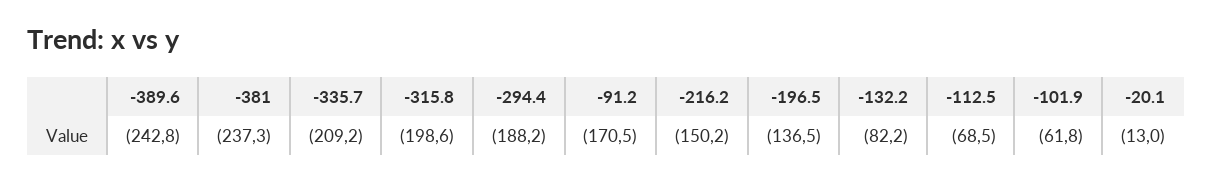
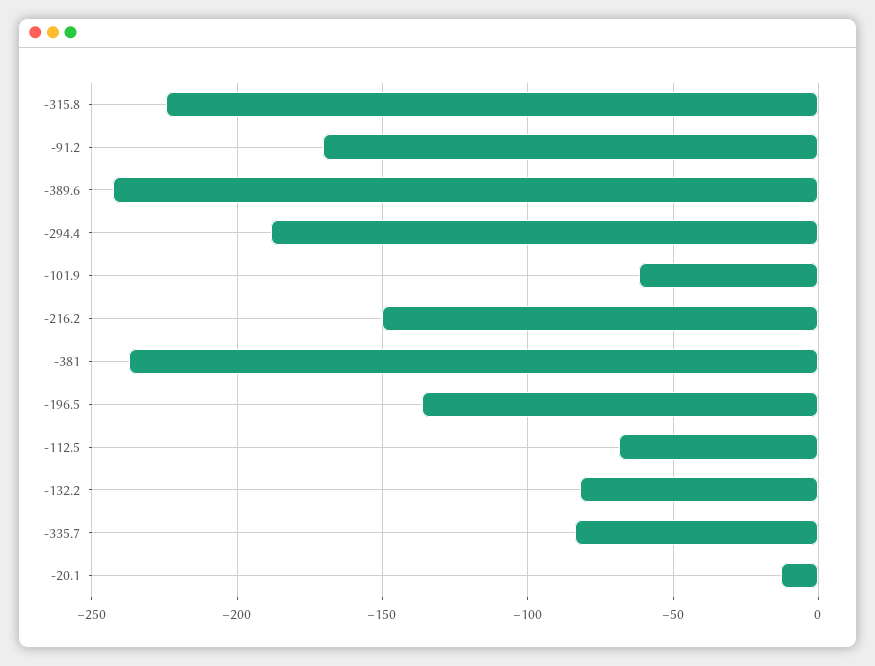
  {
    "-389.6": -242.8,
    "-381": -237.3,
-   "-335.7": -209.2,
+   "-335.7": -85,
-   "-315.8": -198.6,
+   "-315.8": -225,
    "-294.4": -188.2,
    "-91.2": -170.5,
    "-216.2": -150.2,
    "-196.5": -136.5,
    "-132.2": -82.2,
    "-112.5": -68.5,
    "-101.9": -61.8,
    "-20.1": -13
  }

